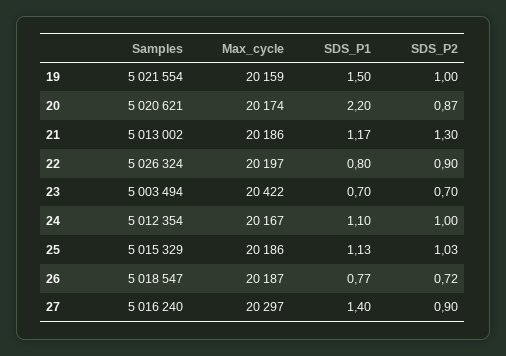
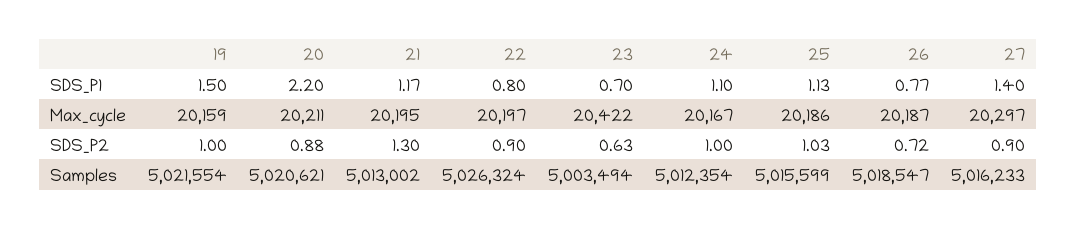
  {
    "Samples": {
      "19": 5021554,
      "20": 5020621,
      "21": 5013002,
      "22": 5026324,
      "23": 5003494,
      "24": 5012354,
-     "25": 5015329,
+     "25": 5015599,
      "26": 5018547,
-     "27": 5016240
+     "27": 5016233
    },
    "Max_cycle": {
      "19": 20159,
-     "20": 20174,
+     "20": 20211,
-     "21": 20186,
+     "21": 20195,
      "22": 20197,
      "23": 20422,
      "24": 20167,
      "25": 20186,
      "26": 20187,
      "27": 20297
    },
    "SDS_P1": {
      "19": 1.5,
      "20": 2.2,
      "21": 1.17,
      "22": 0.8,
      "23": 0.7,
      "24": 1.1,
      "25": 1.13,
      "26": 0.77,
      "27": 1.4
    },
    "SDS_P2": {
      "19": 1,
-     "20": 0.87,
+     "20": 0.88,
      "21": 1.3,
      "22": 0.9,
-     "23": 0.7,
+     "23": 0.63,
      "24": 1,
      "25": 1.03,
      "26": 0.72,
      "27": 0.9
    }
  }

